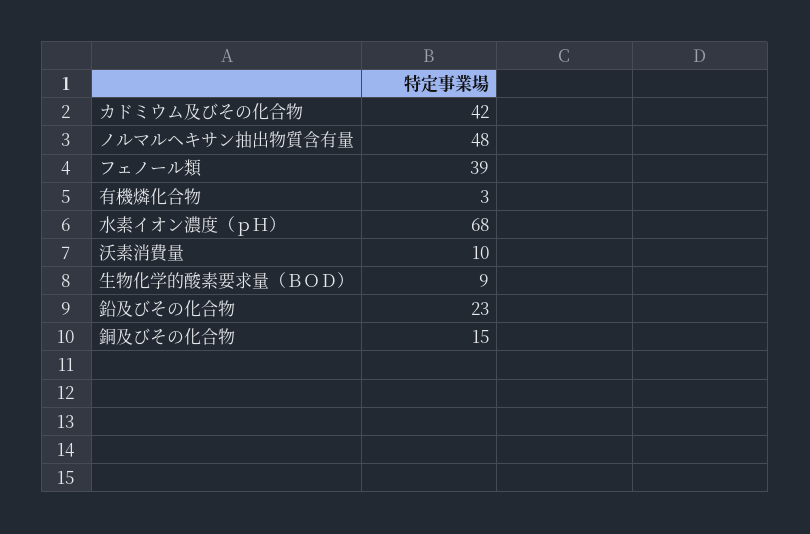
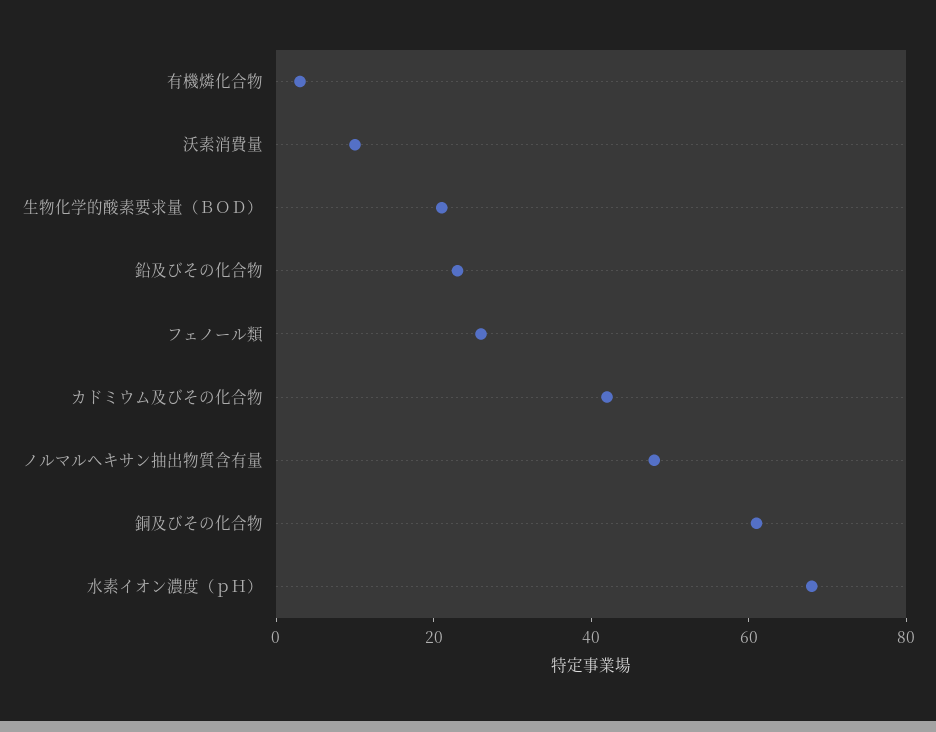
  {
    "カドミウム及びその化合物": 42,
    "ノルマルヘキサン抽出物質含有量": 48,
-   "フェノール類": 39,
+   "フェノール類": 25,
    "有機燐化合物": 3,
    "水素イオン濃度（ｐＨ）": 68,
    "沃素消費量": 10,
-   "生物化学的酸素要求量（ＢＯＤ）": 9,
+   "生物化学的酸素要求量（ＢＯＤ）": 20,
    "鉛及びその化合物": 23,
-   "銅及びその化合物": 15
+   "銅及びその化合物": 60
  }

